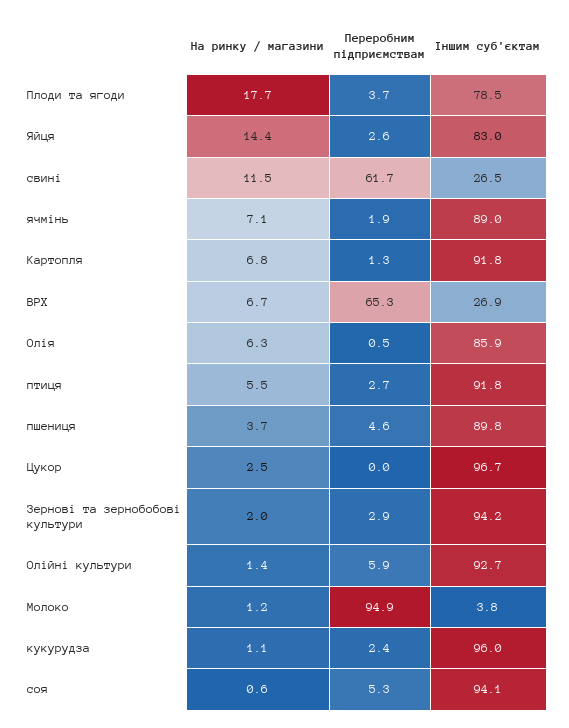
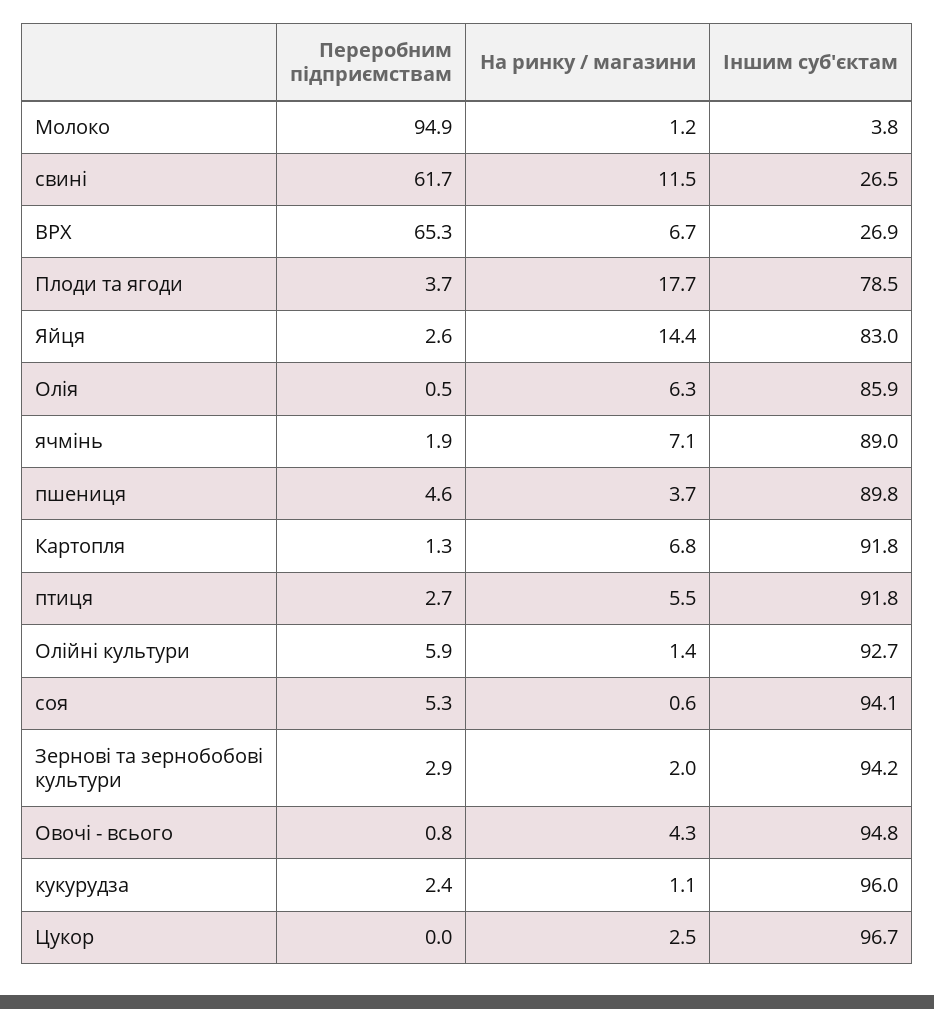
  {
    "На ринку / магазини": {
      "Плоди та ягоди": 17.7,
      "Яйця": 14.4,
      "свині": 11.5,
      "ячмінь": 7.1,
      "Картопля": 6.8,
      "ВРХ": 6.7,
      "Олія": 6.3,
      "птиця": 5.5,
      "пшениця": 3.7,
      "Цукор": 2.5,
      "Зернові та зернобобові культури": 2,
      "Олійні культури": 1.4,
      "Молоко": 1.2,
      "кукурудза": 1.1,
-     "соя": 0.6
+     "соя": 0.6,
+     "Овочі - всього": 4.3
    },
    "Переробним підприємствам": {
      "Плоди та ягоди": 3.7,
      "Яйця": 2.6,
      "свині": 61.7,
      "ячмінь": 1.9,
      "Картопля": 1.3,
      "ВРХ": 65.3,
      "Олія": 0.5,
      "птиця": 2.7,
      "пшениця": 4.6,
      "Цукор": 0,
      "Зернові та зернобобові культури": 2.9,
      "Олійні культури": 5.9,
      "Молоко": 94.9,
      "кукурудза": 2.4,
-     "соя": 5.3
+     "соя": 5.3,
+     "Овочі - всього": 0.8
    },
    "Іншим суб'єктам": {
      "Плоди та ягоди": 78.5,
      "Яйця": 83,
      "свині": 26.5,
      "ячмінь": 89,
      "Картопля": 91.8,
      "ВРХ": 26.9,
      "Олія": 85.9,
      "птиця": 91.8,
      "пшениця": 89.8,
      "Цукор": 96.7,
      "Зернові та зернобобові культури": 94.2,
      "Олійні культури": 92.7,
      "Молоко": 3.8,
      "кукурудза": 96,
-     "соя": 94.1
+     "соя": 94.1,
+     "Овочі - всього": 94.8
    }
  }

